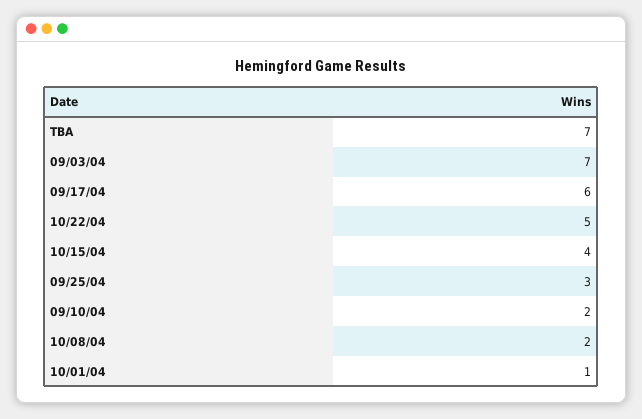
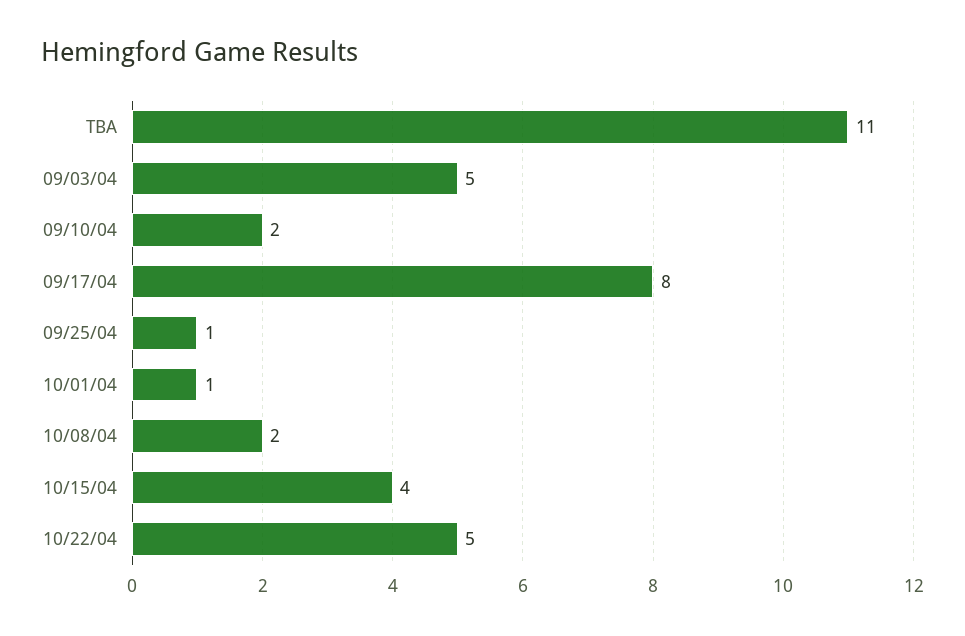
  {
-   "TBA": 7,
+   "TBA": 11,
-   "09/03/04": 7,
+   "09/03/04": 5,
-   "09/17/04": 6,
+   "09/17/04": 8,
    "10/22/04": 5,
    "10/15/04": 4,
-   "09/25/04": 3,
+   "09/25/04": 1,
    "09/10/04": 2,
    "10/08/04": 2,
    "10/01/04": 1
  }

